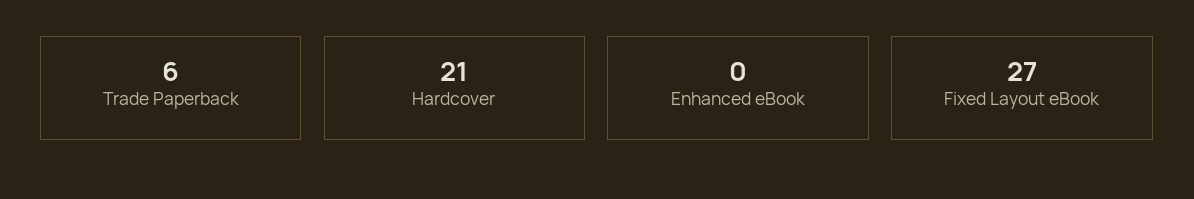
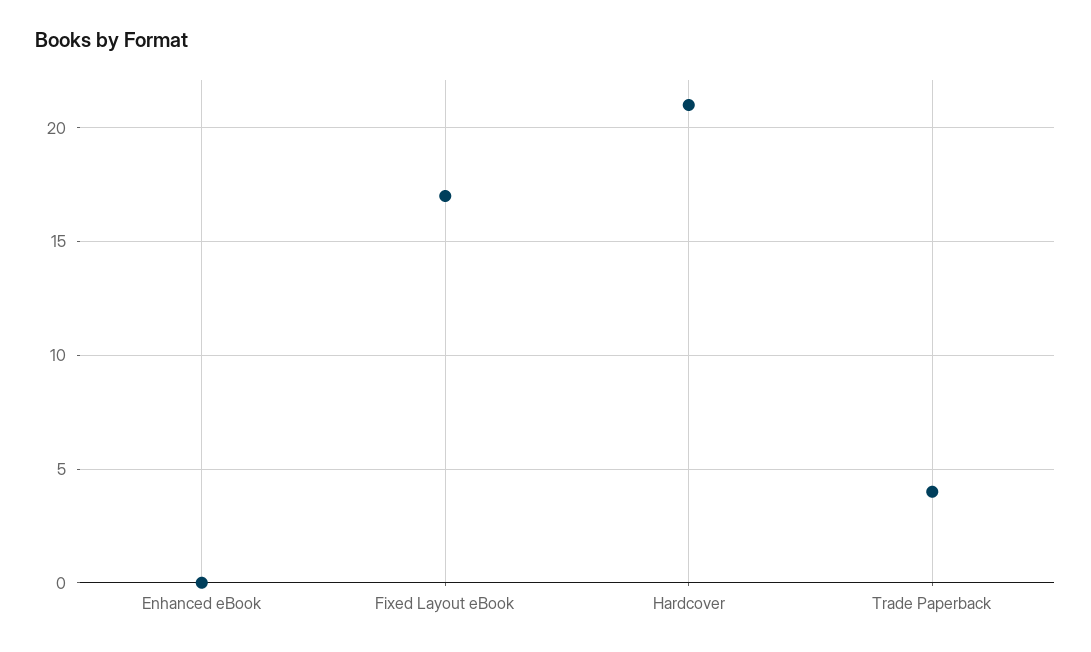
  {
-   "Trade Paperback": 6,
+   "Trade Paperback": 4,
    "Hardcover": 21,
    "Enhanced eBook": 0,
-   "Fixed Layout eBook": 27
+   "Fixed Layout eBook": 17
  }

